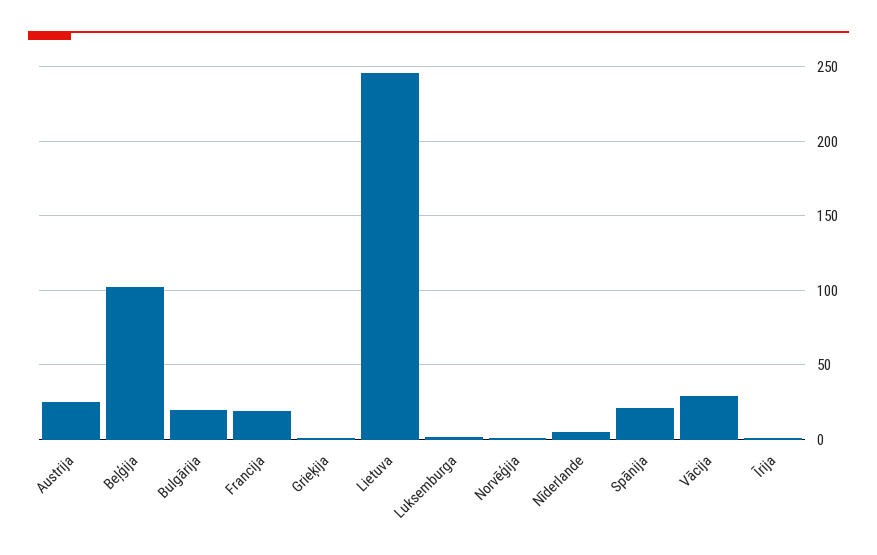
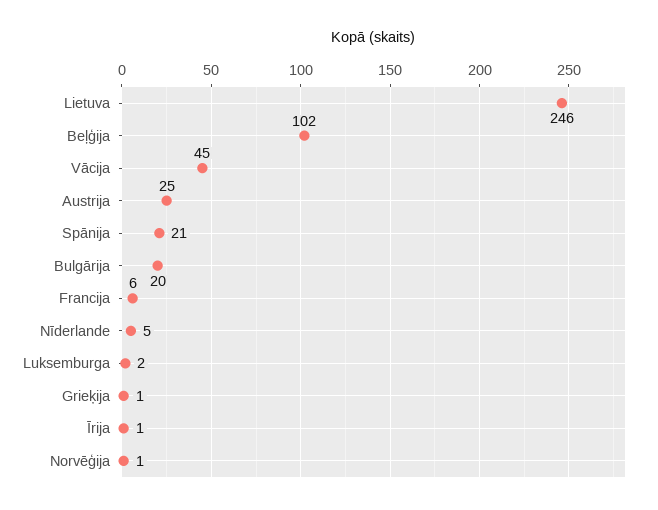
  {
    "Austrija": 25,
    "Beļģija": 102,
    "Bulgārija": 20,
-   "Francija": 20,
+   "Francija": 6,
    "Grieķija": 1,
    "Lietuva": 246,
    "Luksemburga": 2,
    "Norvēģija": 1,
    "Nīderlande": 5,
    "Spānija": 21,
-   "Vācija": 30,
+   "Vācija": 45,
    "Īrija": 1
  }

